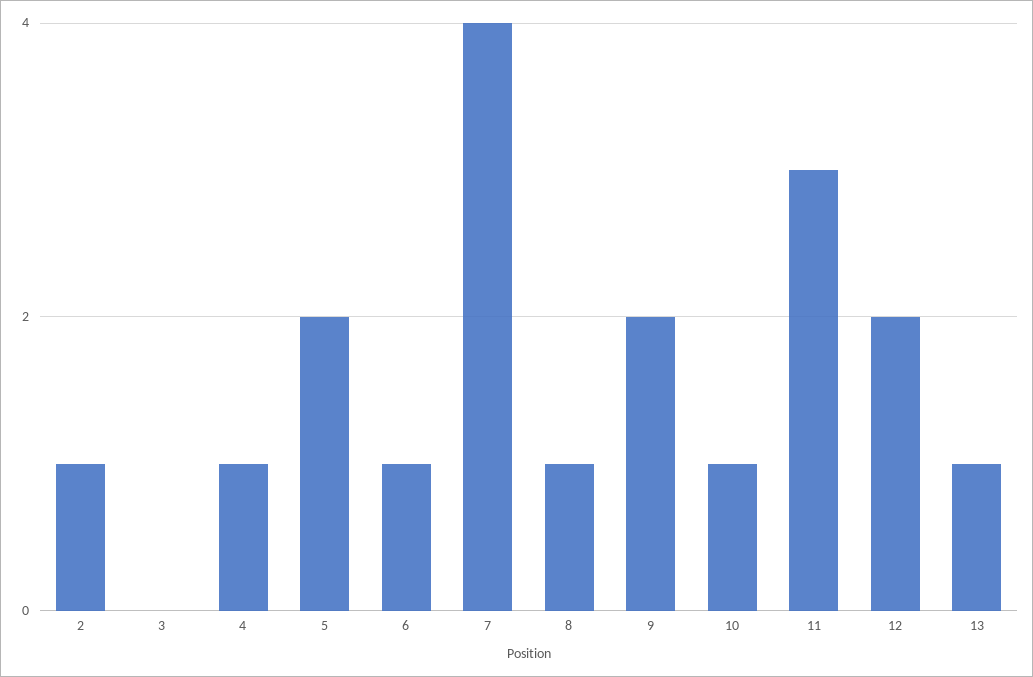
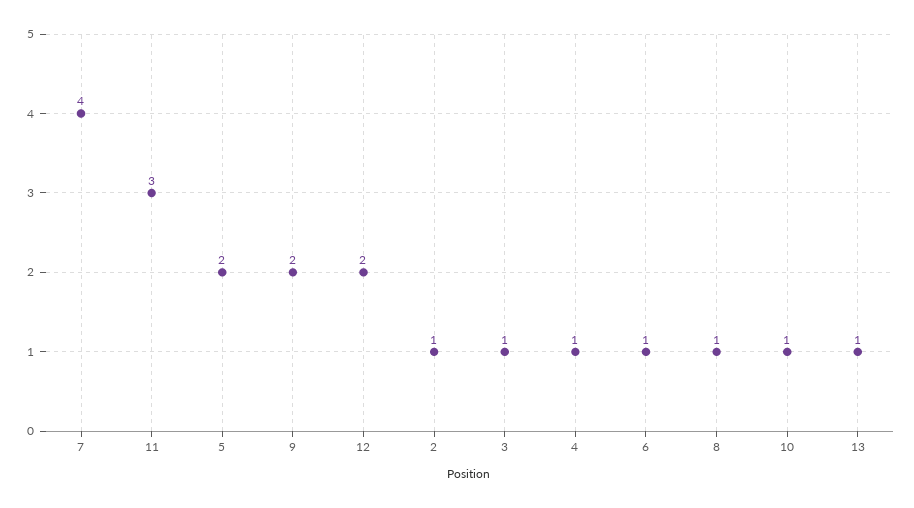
  {
    "2": 1,
-   "3": 0,
+   "3": 1,
    "4": 1,
    "5": 2,
    "6": 1,
    "7": 4,
    "8": 1,
    "9": 2,
    "10": 1,
    "11": 3,
    "12": 2,
    "13": 1
  }

